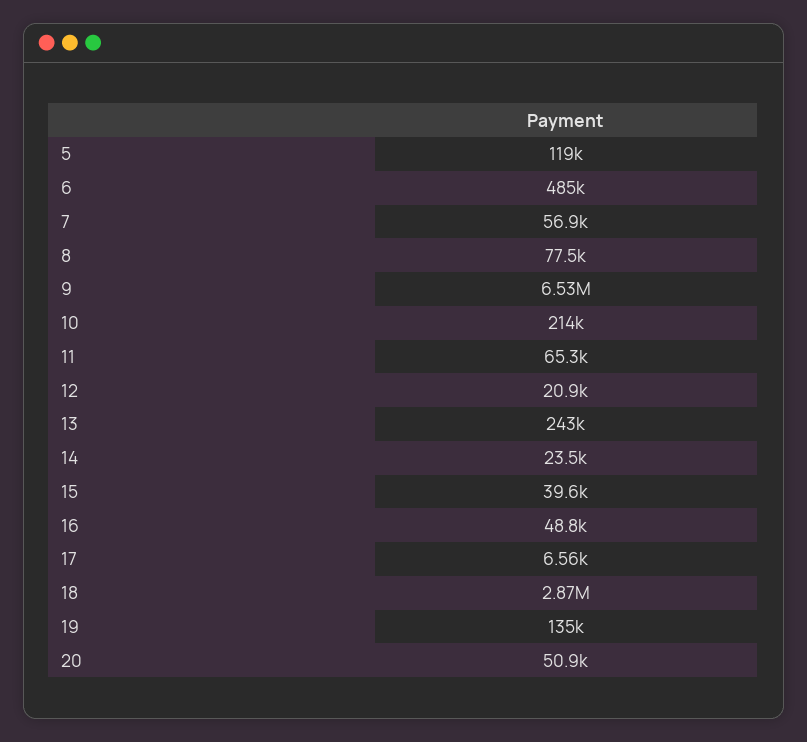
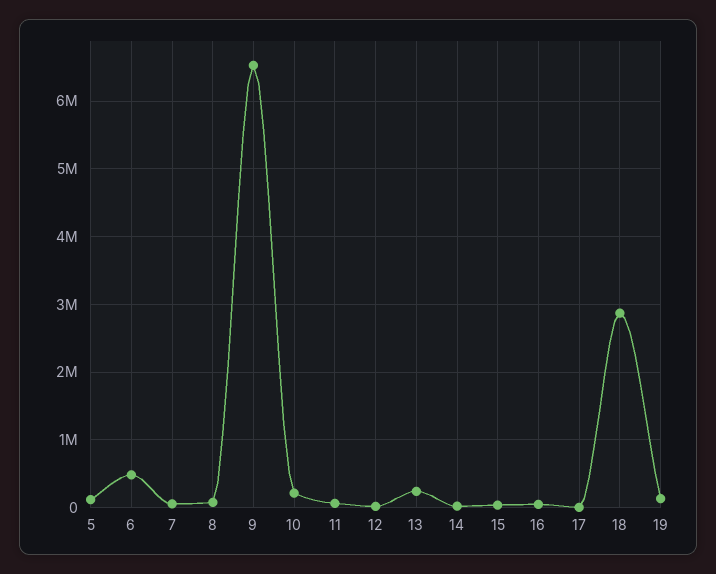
  {
    "5": 119000,
    "6": 485000,
    "7": 56900,
    "8": 77500,
    "9": 6530000,
    "10": 214000,
    "11": 65300,
    "12": 20900,
    "13": 243000,
    "14": 23500,
    "15": 39600,
    "16": 48800,
    "17": 6560,
    "18": 2870000,
-   "19": 135000,
+   "19": 135000
-   "20": 50900
  }

